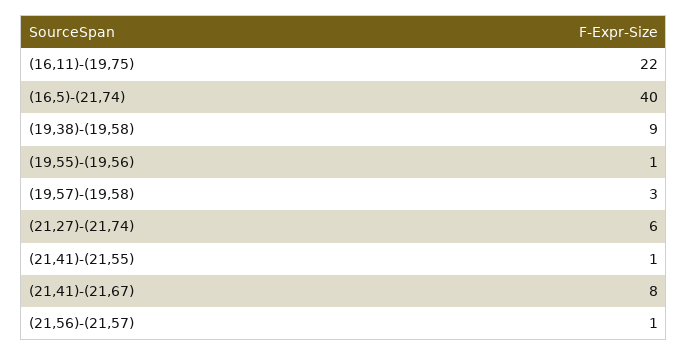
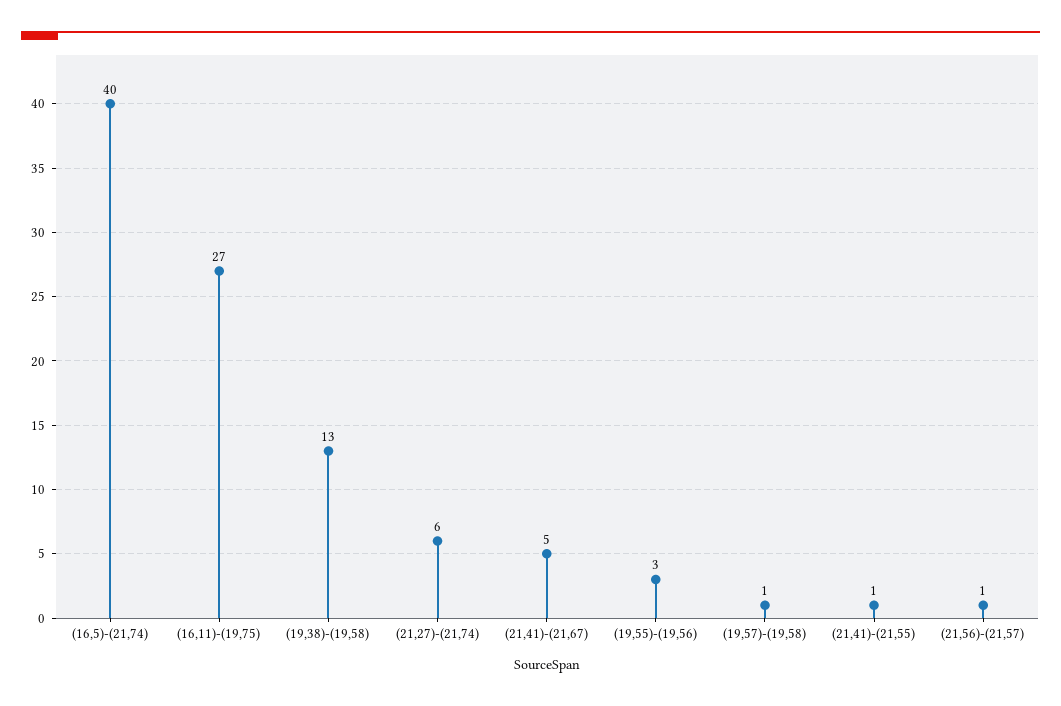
  {
-   "(16,11)-(19,75)": 22,
+   "(16,11)-(19,75)": 27,
    "(16,5)-(21,74)": 40,
-   "(19,38)-(19,58)": 9,
+   "(19,38)-(19,58)": 13,
-   "(19,55)-(19,56)": 1,
+   "(19,55)-(19,56)": 3,
-   "(19,57)-(19,58)": 3,
+   "(19,57)-(19,58)": 1,
    "(21,27)-(21,74)": 6,
    "(21,41)-(21,55)": 1,
-   "(21,41)-(21,67)": 8,
+   "(21,41)-(21,67)": 5,
    "(21,56)-(21,57)": 1
  }

